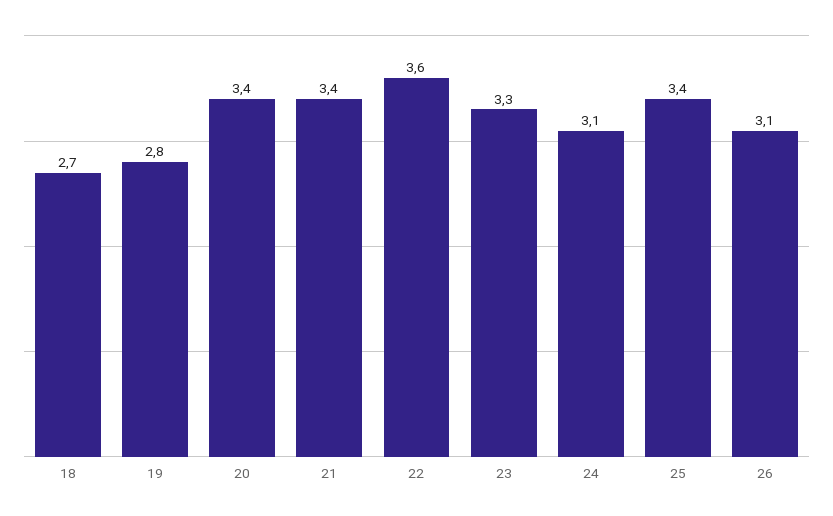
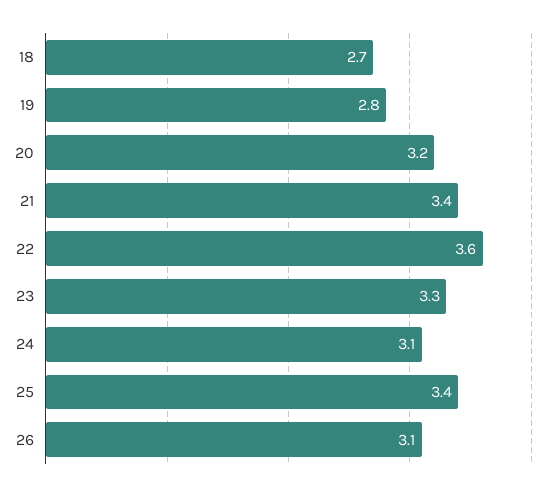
  {
    "18": 2.7,
    "19": 2.8,
-   "20": 3.4,
+   "20": 3.2,
    "21": 3.4,
    "22": 3.6,
    "23": 3.3,
    "24": 3.1,
    "25": 3.4,
    "26": 3.1
  }

